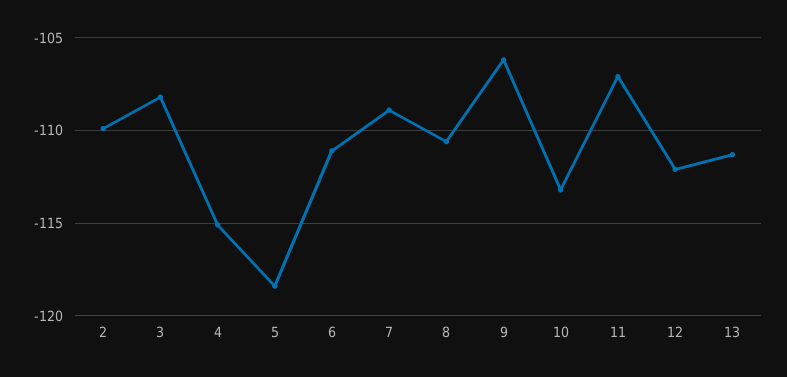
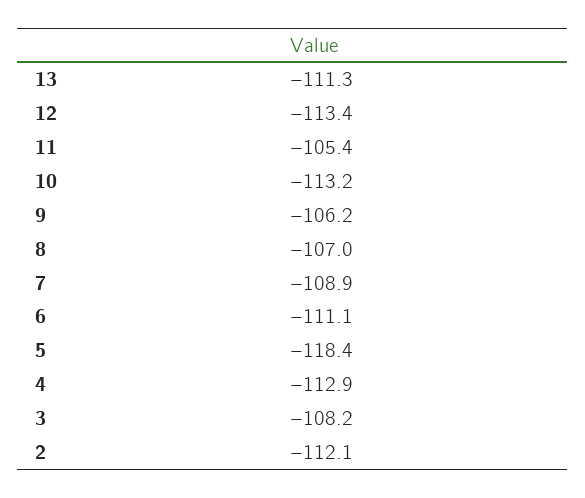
  {
-   "2": -110,
+   "2": -112.1,
    "3": -108.2,
-   "4": -115,
+   "4": -112.9,
    "5": -118.4,
    "6": -111.1,
    "7": -108.9,
-   "8": -110.5,
+   "8": -107,
    "9": -106.2,
    "10": -113.2,
-   "11": -107,
+   "11": -105.4,
-   "12": -112,
+   "12": -113.4,
    "13": -111.3
  }

